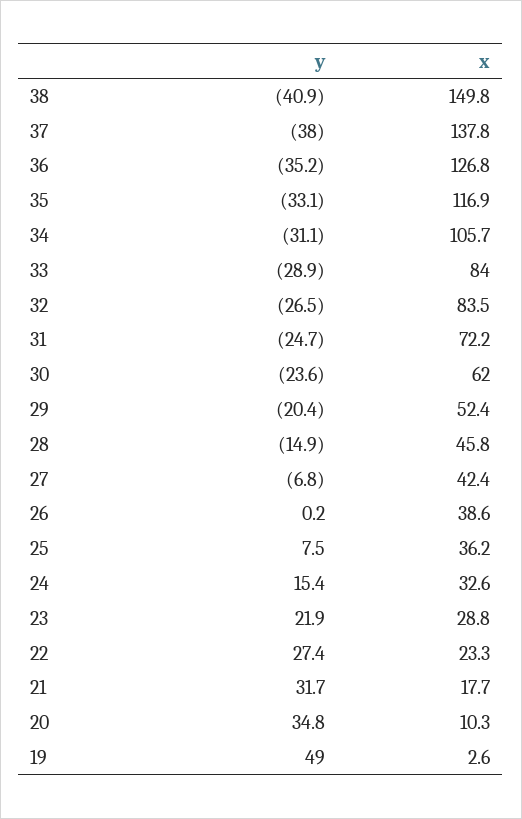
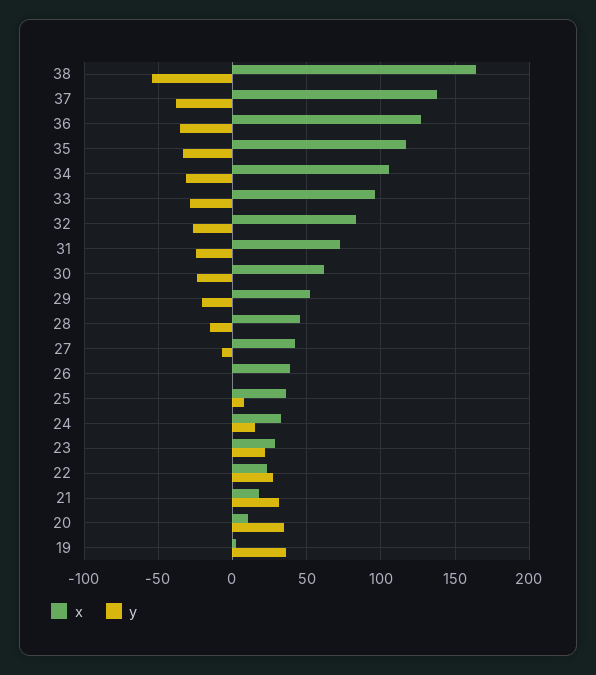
  {
    "y": {
-     "38": -40.9,
+     "38": -55,
      "37": -38,
      "36": -35.2,
      "35": -33.1,
      "34": -31.1,
      "33": -28.9,
      "32": -26.5,
      "31": -24.7,
      "30": -23.6,
      "29": -20.4,
      "28": -14.9,
      "27": -6.8,
      "26": 0.2,
      "25": 7.5,
      "24": 15.4,
      "23": 21.9,
      "22": 27.4,
      "21": 31.7,
      "20": 34.8,
-     "19": 49
+     "19": 35
    },
    "x": {
-     "38": 149.8,
+     "38": 165,
      "37": 137.8,
      "36": 126.8,
      "35": 116.9,
      "34": 105.7,
-     "33": 84,
+     "33": 95,
      "32": 83.5,
      "31": 72.2,
      "30": 62,
      "29": 52.4,
      "28": 45.8,
      "27": 42.4,
      "26": 38.6,
      "25": 36.2,
      "24": 32.6,
      "23": 28.8,
      "22": 23.3,
      "21": 17.7,
      "20": 10.3,
      "19": 2.6
    }
  }

